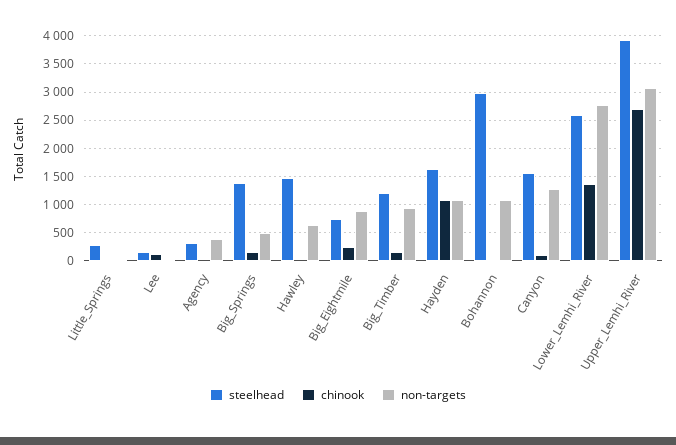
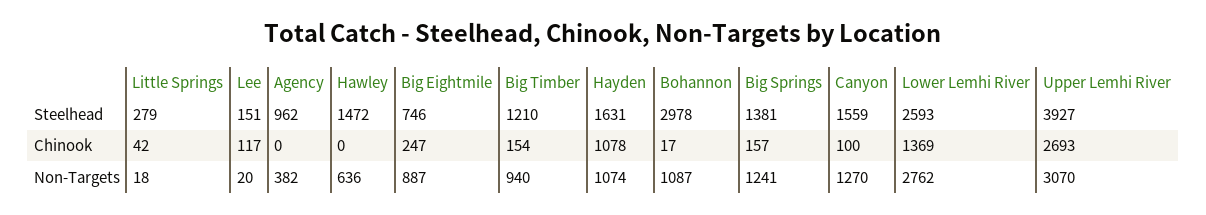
  {
    "steelhead": {
      "Little_Springs": 279,
      "Lee": 151,
-     "Agency": 250,
+     "Agency": 962,
      "Big_Springs": 1381,
      "Hawley": 1472,
      "Big_Eightmile": 746,
      "Big_Timber": 1210,
      "Hayden": 1631,
      "Bohannon": 2978,
      "Canyon": 1559,
      "Lower_Lemhi_River": 2593,
      "Upper_Lemhi_River": 3927
    },
    "chinook": {
      "Little_Springs": 42,
      "Lee": 117,
      "Agency": 0,
      "Big_Springs": 157,
      "Hawley": 0,
      "Big_Eightmile": 247,
      "Big_Timber": 154,
      "Hayden": 1078,
      "Bohannon": 17,
      "Canyon": 100,
      "Lower_Lemhi_River": 1369,
      "Upper_Lemhi_River": 2693
    },
    "non-targets": {
      "Little_Springs": 18,
      "Lee": 20,
      "Agency": 382,
-     "Big_Springs": 500,
+     "Big_Springs": 1241,
      "Hawley": 636,
      "Big_Eightmile": 887,
      "Big_Timber": 940,
      "Hayden": 1074,
      "Bohannon": 1087,
      "Canyon": 1270,
      "Lower_Lemhi_River": 2762,
      "Upper_Lemhi_River": 3070
    }
  }

